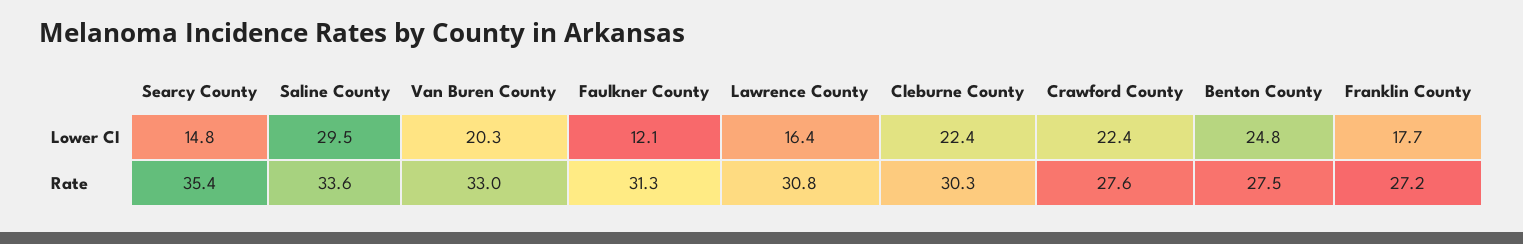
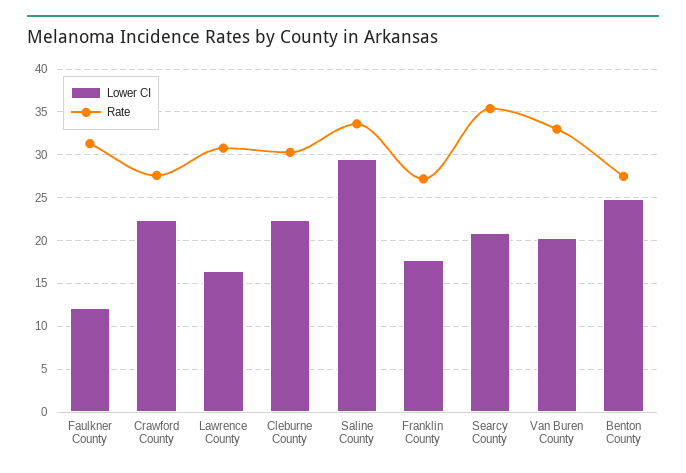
  {
    "Lower CI": {
-     "Searcy County": 14.8,
+     "Searcy County": 21,
      "Saline County": 29.5,
      "Van Buren County": 20.3,
      "Faulkner County": 12.1,
      "Lawrence County": 16.4,
      "Cleburne County": 22.4,
      "Crawford County": 22.4,
      "Benton County": 24.8,
      "Franklin County": 17.7
    },
    "Rate": {
      "Searcy County": 35.4,
      "Saline County": 33.6,
      "Van Buren County": 33,
      "Faulkner County": 31.3,
      "Lawrence County": 30.8,
      "Cleburne County": 30.3,
      "Crawford County": 27.6,
      "Benton County": 27.5,
      "Franklin County": 27.2
    }
  }

